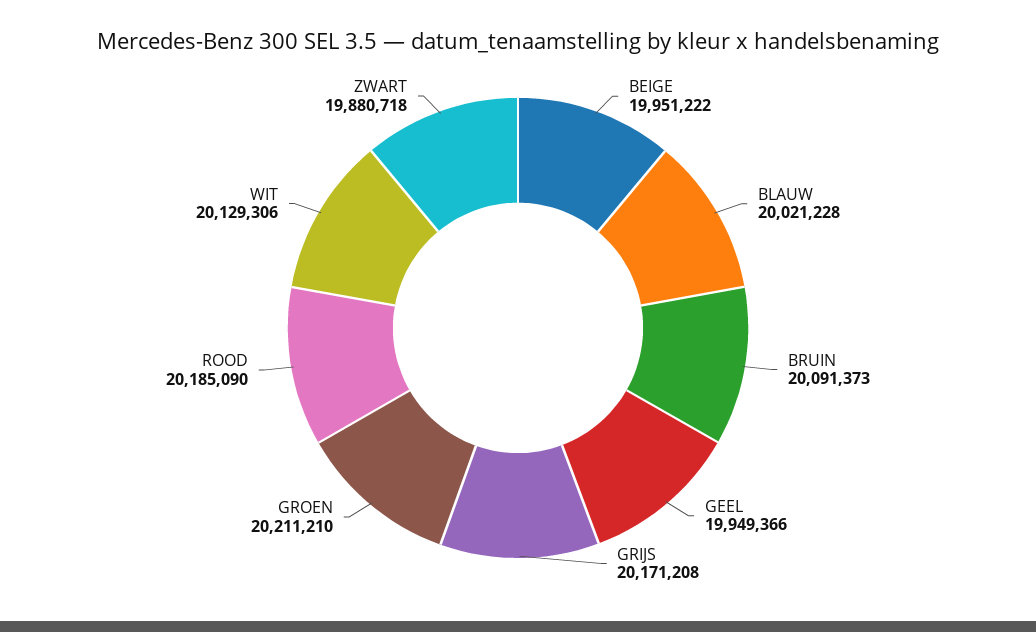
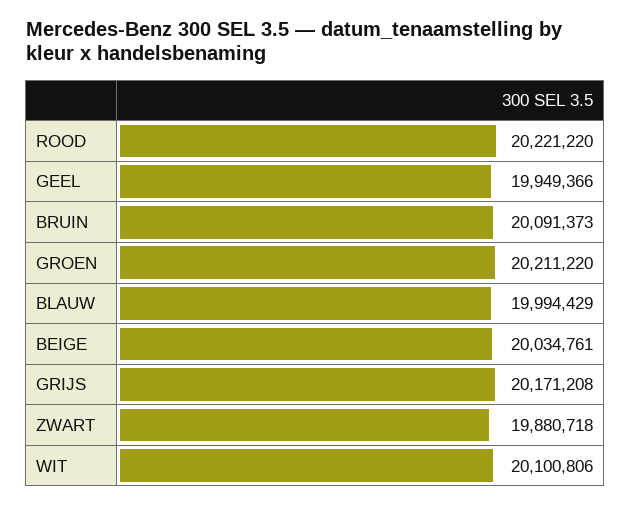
  {
-   "BEIGE": 19951222,
+   "BEIGE": 20034761,
-   "BLAUW": 20021228,
+   "BLAUW": 19994429,
    "BRUIN": 20091373,
    "GEEL": 19949366,
    "GRIJS": 20171208,
-   "GROEN": 20211210,
+   "GROEN": 20211220,
-   "ROOD": 20185090,
+   "ROOD": 20221220,
-   "WIT": 20129306,
+   "WIT": 20100806,
    "ZWART": 19880718
  }

